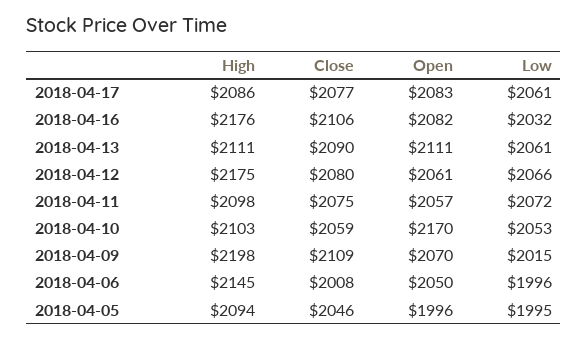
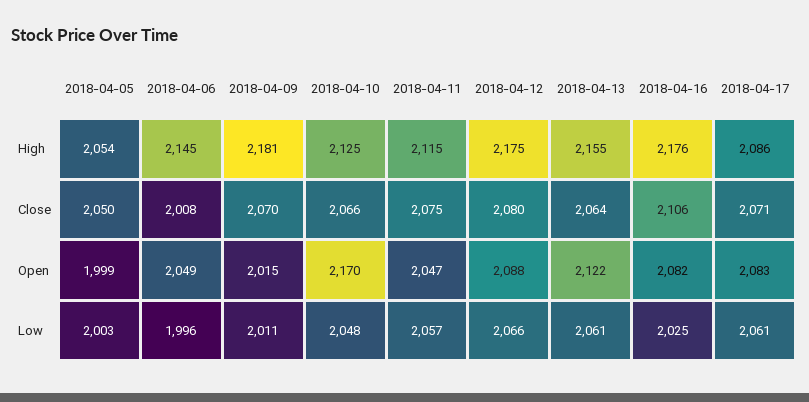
  {
    "High": {
      "2018-04-17": 2086,
      "2018-04-16": 2176,
-     "2018-04-13": 2111,
+     "2018-04-13": 2155,
      "2018-04-12": 2175,
-     "2018-04-11": 2098,
+     "2018-04-11": 2115,
-     "2018-04-10": 2103,
+     "2018-04-10": 2125,
-     "2018-04-09": 2198,
+     "2018-04-09": 2181,
      "2018-04-06": 2145,
-     "2018-04-05": 2094
+     "2018-04-05": 2054
    },
    "Close": {
-     "2018-04-17": 2077,
+     "2018-04-17": 2071,
      "2018-04-16": 2106,
-     "2018-04-13": 2090,
+     "2018-04-13": 2064,
      "2018-04-12": 2080,
      "2018-04-11": 2075,
-     "2018-04-10": 2059,
+     "2018-04-10": 2066,
-     "2018-04-09": 2109,
+     "2018-04-09": 2070,
      "2018-04-06": 2008,
-     "2018-04-05": 2046
+     "2018-04-05": 2050
    },
    "Open": {
      "2018-04-17": 2083,
      "2018-04-16": 2082,
-     "2018-04-13": 2111,
+     "2018-04-13": 2122,
-     "2018-04-12": 2061,
+     "2018-04-12": 2088,
-     "2018-04-11": 2057,
+     "2018-04-11": 2047,
      "2018-04-10": 2170,
-     "2018-04-09": 2070,
+     "2018-04-09": 2015,
-     "2018-04-06": 2050,
+     "2018-04-06": 2049,
-     "2018-04-05": 1996
+     "2018-04-05": 1999
    },
    "Low": {
      "2018-04-17": 2061,
-     "2018-04-16": 2032,
+     "2018-04-16": 2025,
      "2018-04-13": 2061,
      "2018-04-12": 2066,
-     "2018-04-11": 2072,
+     "2018-04-11": 2057,
-     "2018-04-10": 2053,
+     "2018-04-10": 2048,
-     "2018-04-09": 2015,
+     "2018-04-09": 2011,
      "2018-04-06": 1996,
-     "2018-04-05": 1995
+     "2018-04-05": 2003
    }
  }

